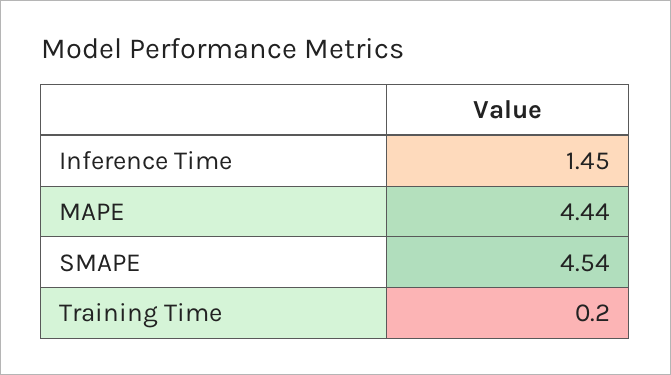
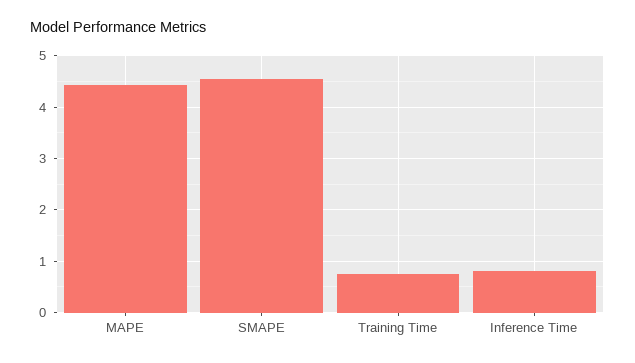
  {
-   "Inference Time": 1.45,
+   "Inference Time": 0.8,
    "MAPE": 4.44,
    "SMAPE": 4.54,
-   "Training Time": 0.2
+   "Training Time": 0.8
  }

